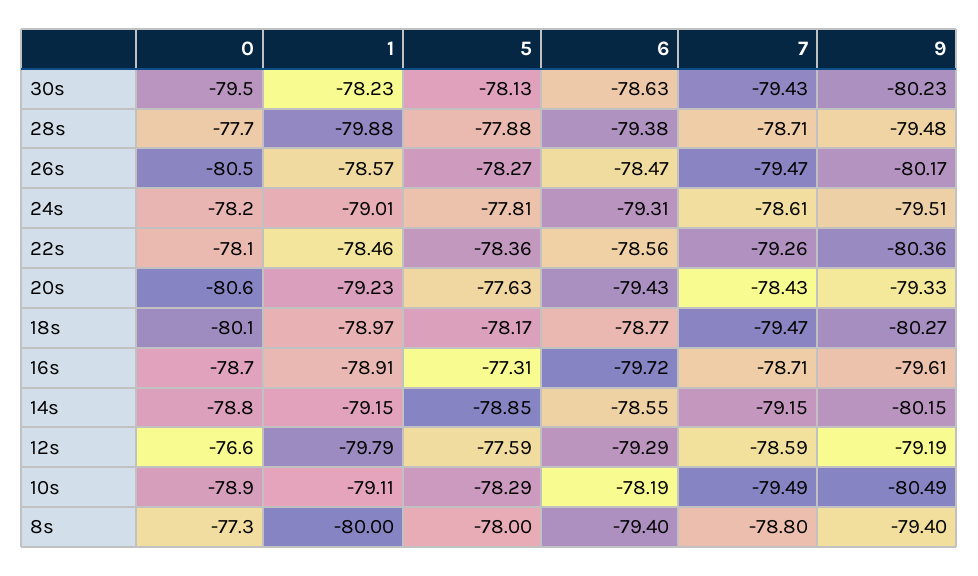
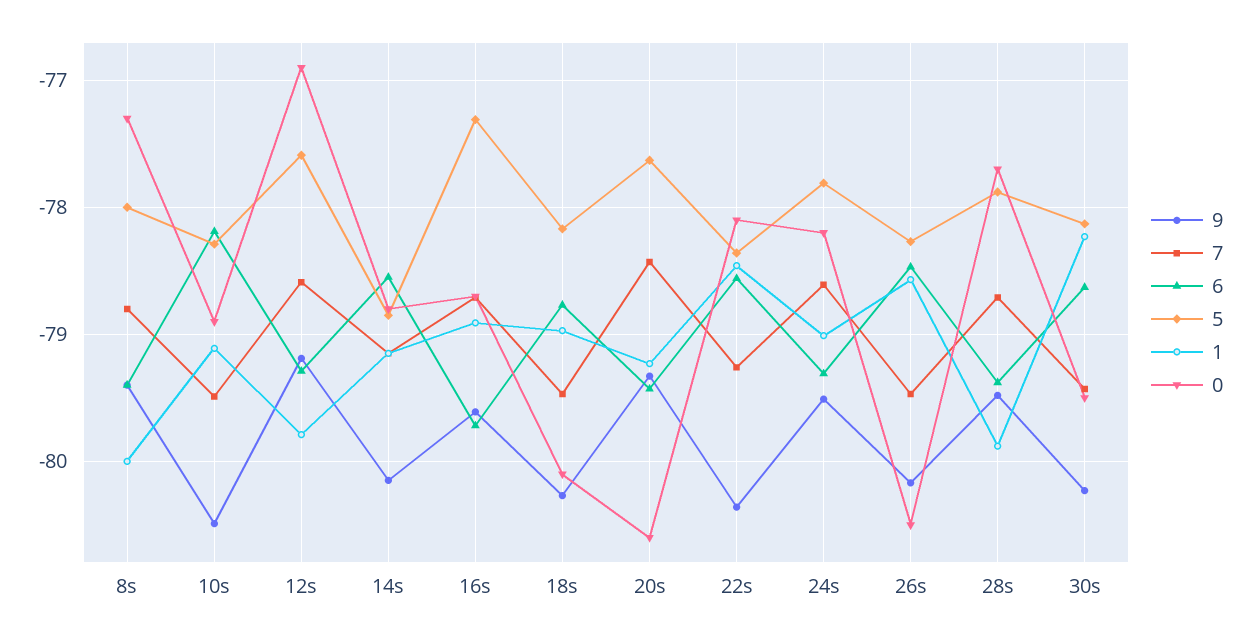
  {
    "0": {
      "30s": -79.5,
      "28s": -77.7,
      "26s": -80.5,
      "24s": -78.2,
      "22s": -78.1,
      "20s": -80.6,
      "18s": -80.1,
      "16s": -78.7,
      "14s": -78.8,
-     "12s": -76.6,
+     "12s": -76.9,
      "10s": -78.9,
      "8s": -77.3
    },
    "1": {
      "30s": -78.23,
      "28s": -79.88,
      "26s": -78.57,
      "24s": -79.01,
      "22s": -78.46,
      "20s": -79.23,
      "18s": -78.97,
      "16s": -78.91,
      "14s": -79.15,
      "12s": -79.79,
      "10s": -79.11,
      "8s": -80
    },
    "5": {
      "30s": -78.13,
      "28s": -77.88,
      "26s": -78.27,
      "24s": -77.81,
      "22s": -78.36,
      "20s": -77.63,
      "18s": -78.17,
      "16s": -77.31,
      "14s": -78.85,
      "12s": -77.59,
      "10s": -78.29,
      "8s": -78
    },
    "6": {
      "30s": -78.63,
      "28s": -79.38,
      "26s": -78.47,
      "24s": -79.31,
      "22s": -78.56,
      "20s": -79.43,
      "18s": -78.77,
      "16s": -79.72,
      "14s": -78.55,
      "12s": -79.29,
      "10s": -78.19,
      "8s": -79.4
    },
    "7": {
      "30s": -79.43,
      "28s": -78.71,
      "26s": -79.47,
      "24s": -78.61,
      "22s": -79.26,
      "20s": -78.43,
      "18s": -79.47,
      "16s": -78.71,
      "14s": -79.15,
      "12s": -78.59,
      "10s": -79.49,
      "8s": -78.8
    },
    "9": {
      "30s": -80.23,
      "28s": -79.48,
      "26s": -80.17,
      "24s": -79.51,
      "22s": -80.36,
      "20s": -79.33,
      "18s": -80.27,
      "16s": -79.61,
      "14s": -80.15,
      "12s": -79.19,
      "10s": -80.49,
      "8s": -79.4
    }
  }

